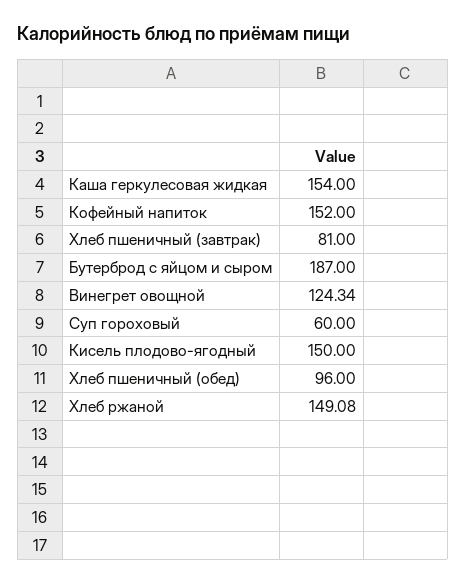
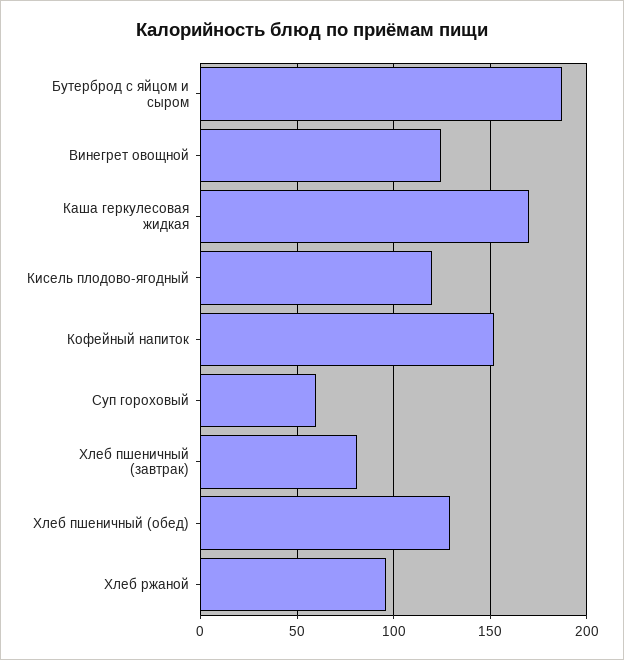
  {
-   "Каша геркулесовая жидкая": 154,
+   "Каша геркулесовая жидкая": 170,
    "Кофейный напиток": 152,
    "Хлеб пшеничный (завтрак)": 81,
    "Бутерброд с яйцом и сыром": 187,
    "Винегрет овощной": 124.34,
    "Суп гороховый": 60,
-   "Кисель плодово-ягодный": 150,
+   "Кисель плодово-ягодный": 120,
-   "Хлеб пшеничный (обед)": 96,
+   "Хлеб пшеничный (обед)": 130,
-   "Хлеб ржаной": 149.08
+   "Хлеб ржаной": 95
  }

